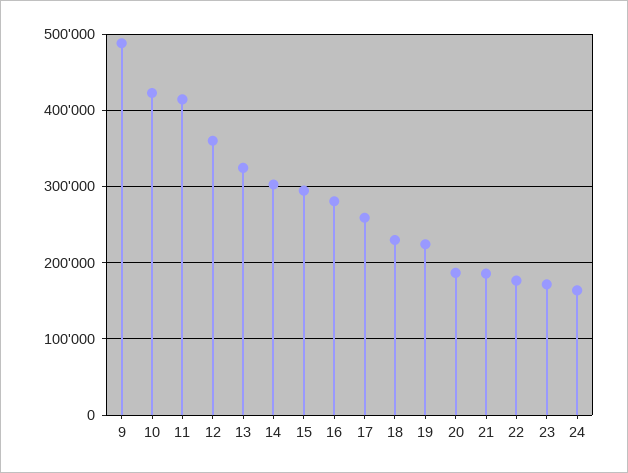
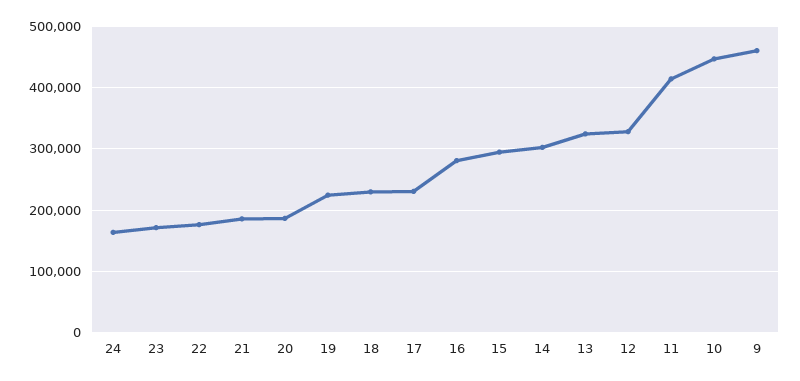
  {
-   "9": 490000,
+   "9": 460000,
-   "10": 420000,
+   "10": 450000,
    "11": 410000,
-   "12": 360000,
+   "12": 330000,
    "13": 320000,
    "14": 300000,
    "15": 290000,
    "16": 280000,
-   "17": 260000,
+   "17": 230000,
    "18": 230000,
    "19": 220000,
    "20": 190000,
    "21": 190000,
    "22": 180000,
    "23": 170000,
    "24": 160000
  }

